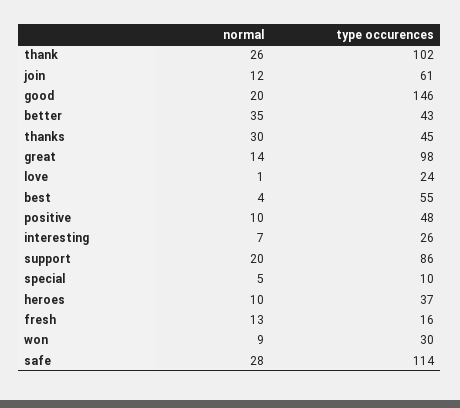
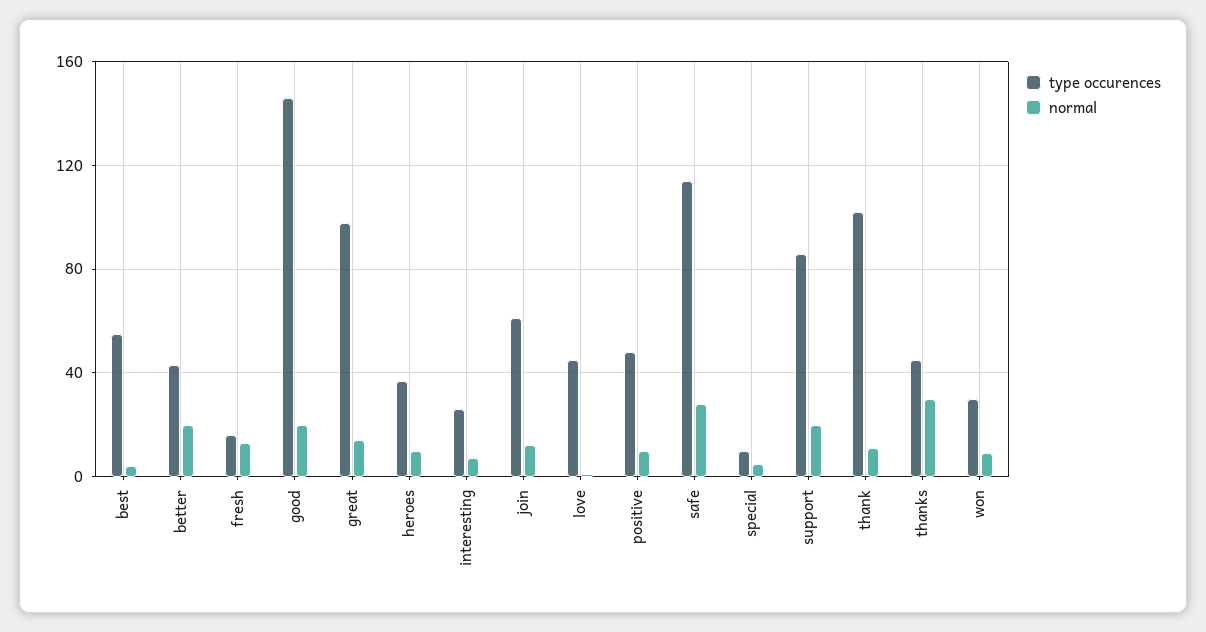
  {
    "normal": {
-     "thank": 26,
+     "thank": 10,
      "join": 12,
      "good": 20,
-     "better": 35,
+     "better": 20,
      "thanks": 30,
      "great": 14,
      "love": 1,
      "best": 4,
      "positive": 10,
      "interesting": 7,
      "support": 20,
      "special": 5,
      "heroes": 10,
      "fresh": 13,
      "won": 9,
      "safe": 28
    },
    "type occurences": {
      "thank": 102,
      "join": 61,
      "good": 146,
      "better": 43,
      "thanks": 45,
      "great": 98,
-     "love": 24,
+     "love": 45,
      "best": 55,
      "positive": 48,
      "interesting": 26,
      "support": 86,
      "special": 10,
      "heroes": 37,
      "fresh": 16,
      "won": 30,
      "safe": 114
    }
  }

